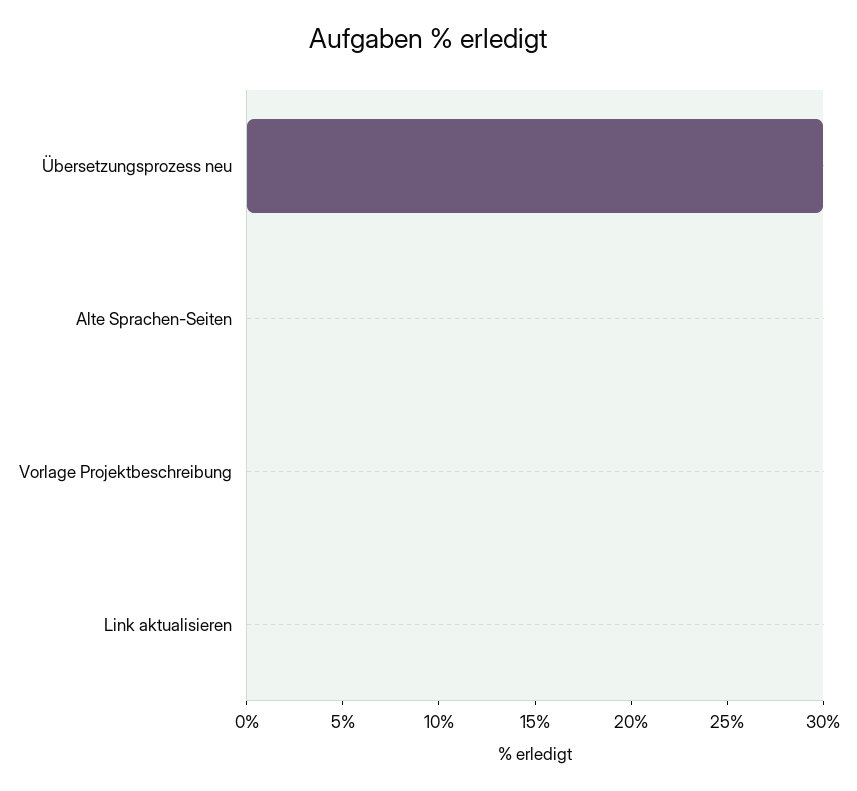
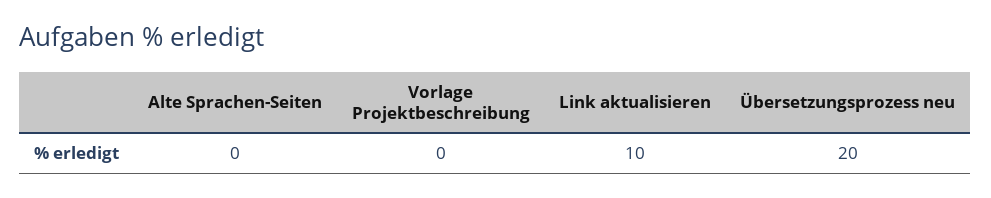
  {
-   "Übersetzungsprozess neu": 30,
+   "Übersetzungsprozess neu": 20,
    "Alte Sprachen-Seiten": 0,
    "Vorlage Projektbeschreibung": 0,
-   "Link aktualisieren": 0
+   "Link aktualisieren": 10
  }

